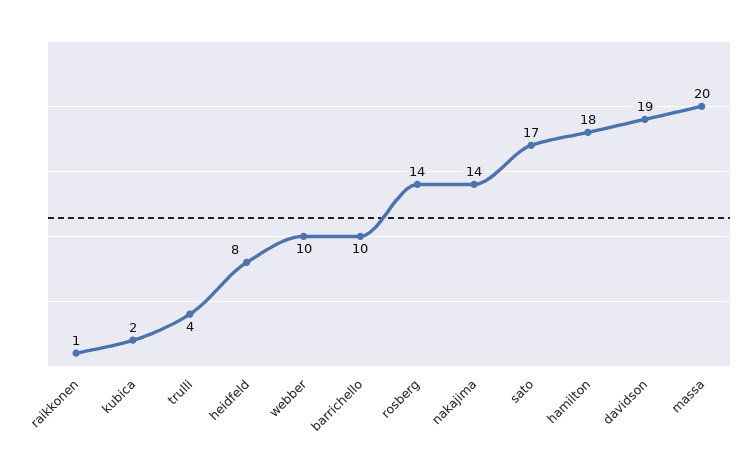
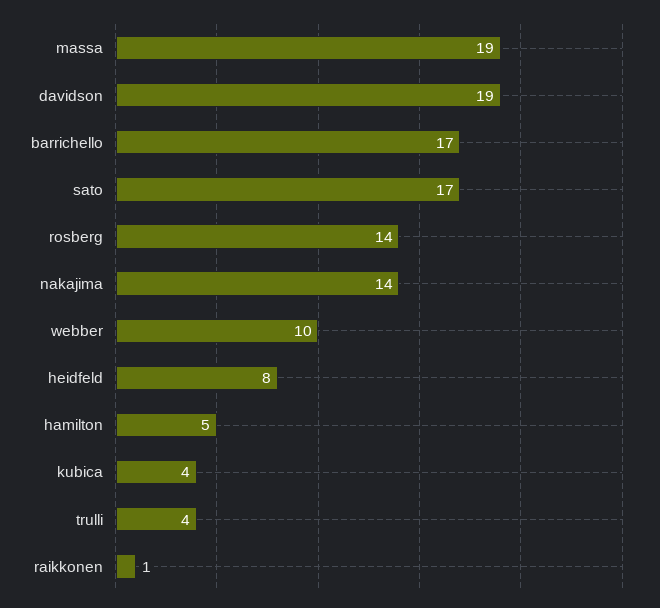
  {
    "raikkonen": 1,
-   "kubica": 2,
+   "kubica": 4,
    "trulli": 4,
    "heidfeld": 8,
    "webber": 10,
-   "barrichello": 10,
+   "barrichello": 17,
    "rosberg": 14,
    "nakajima": 14,
    "sato": 17,
-   "hamilton": 18,
+   "hamilton": 5,
    "davidson": 19,
-   "massa": 20
+   "massa": 19
  }

